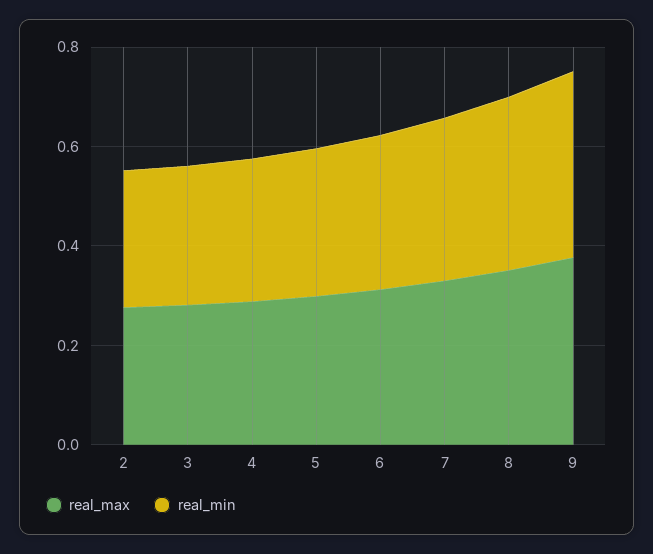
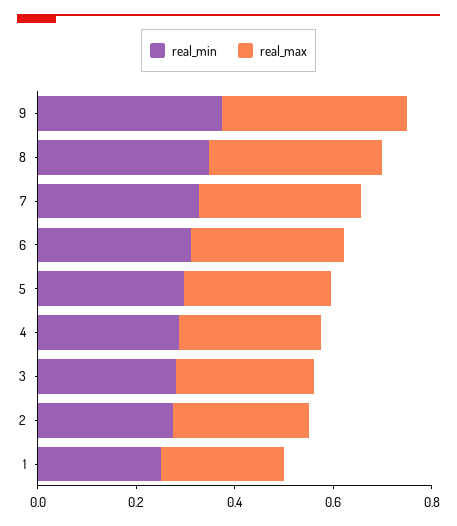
  {
    "real_max": {
      "2": 0.3,
      "3": 0.3,
      "4": 0.3,
      "5": 0.3,
      "6": 0.3,
      "7": 0.35,
      "8": 0.35,
-     "9": 0.4
+     "9": 0.4,
+     "1": 0.25
    },
    "real_min": {
      "2": 0.3,
      "3": 0.3,
      "4": 0.3,
      "5": 0.3,
      "6": 0.3,
      "7": 0.35,
      "8": 0.35,
-     "9": 0.35
+     "9": 0.35,
+     "1": 0.25
    }
  }

